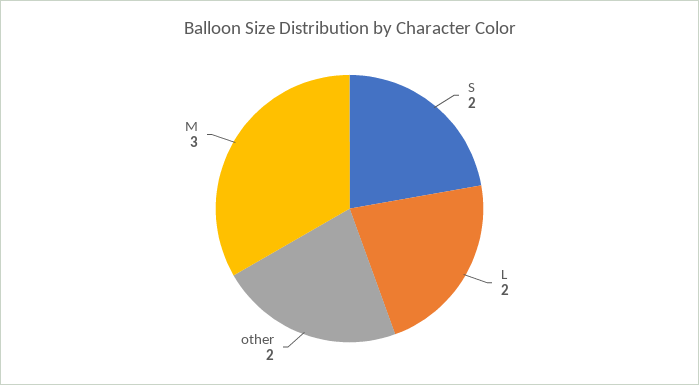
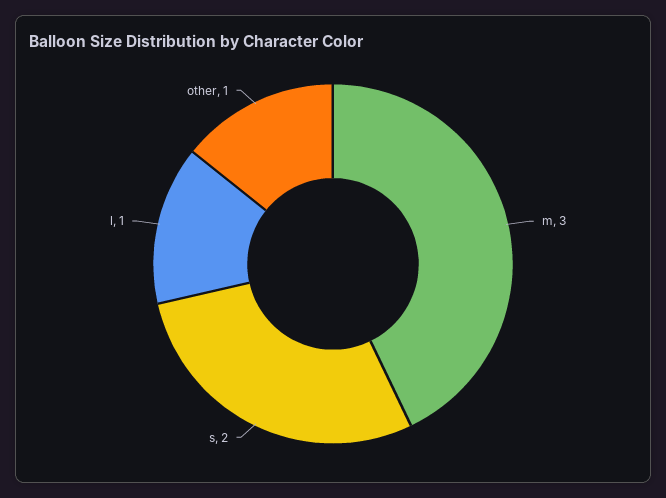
  {
    "S": 2,
-   "L": 2,
+   "L": 1,
-   "other": 2,
+   "other": 1,
    "M": 3
  }

